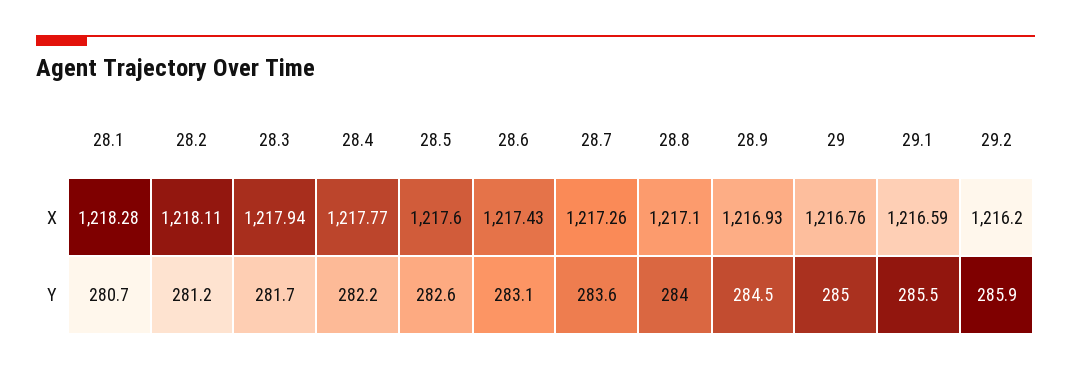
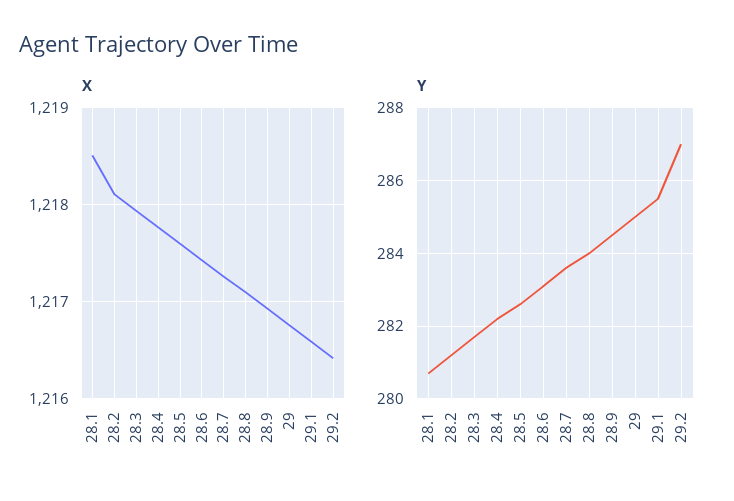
  {
    "X": {
-     "28.1": 1218.28,
+     "28.1": 1218.5,
      "28.2": 1218.11,
      "28.3": 1217.94,
      "28.4": 1217.77,
      "28.5": 1217.6,
      "28.6": 1217.43,
      "28.7": 1217.26,
      "28.8": 1217.1,
      "28.9": 1216.93,
      "29": 1216.76,
      "29.1": 1216.59,
-     "29.2": 1216.2
+     "29.2": 1216.4
    },
    "Y": {
      "28.1": 280.7,
      "28.2": 281.2,
      "28.3": 281.7,
      "28.4": 282.2,
      "28.5": 282.6,
      "28.6": 283.1,
      "28.7": 283.6,
      "28.8": 284,
      "28.9": 284.5,
      "29": 285,
      "29.1": 285.5,
-     "29.2": 285.9
+     "29.2": 287
    }
  }

